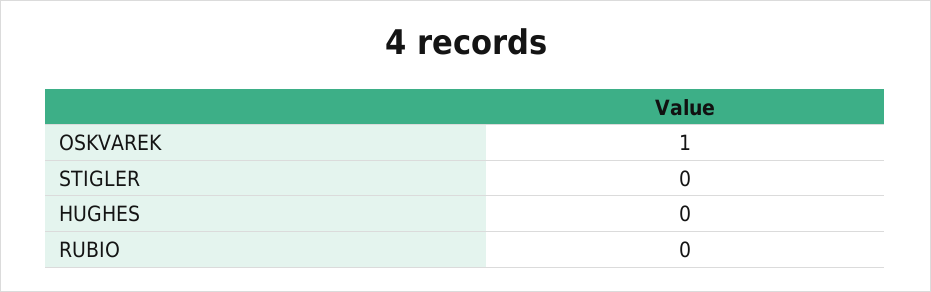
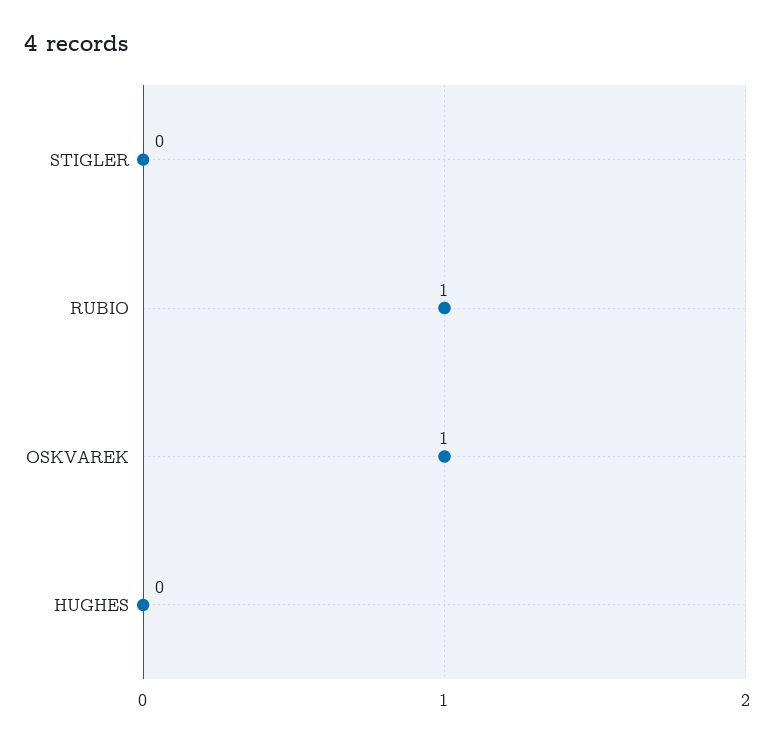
  {
    "OSKVAREK": 1,
    "STIGLER": 0,
    "HUGHES": 0,
-   "RUBIO": 0
+   "RUBIO": 1
  }

